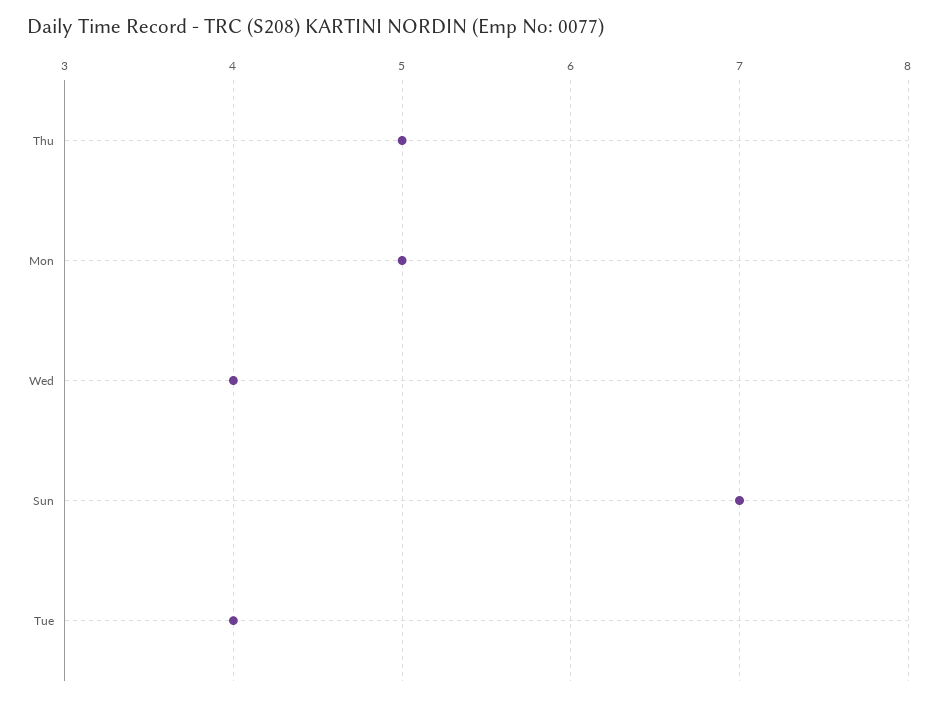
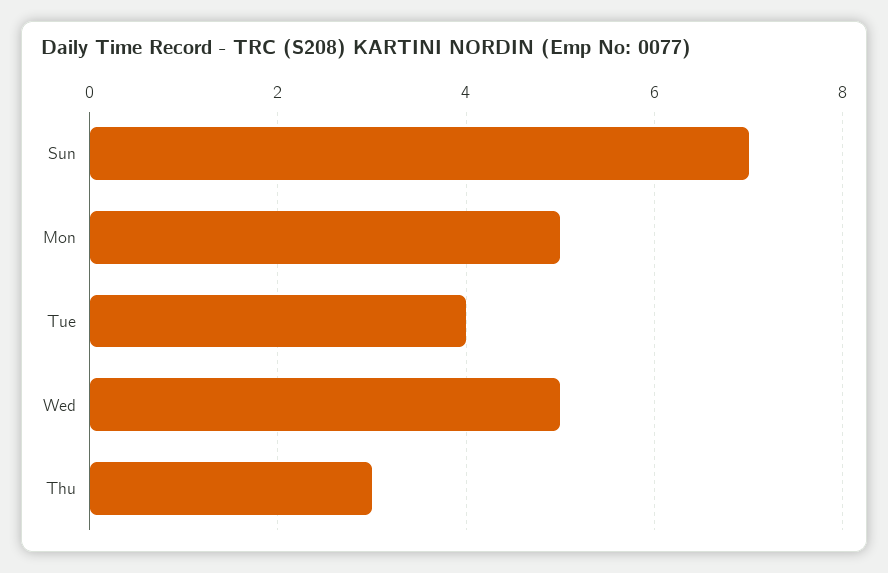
  {
-   "Thu": 5,
+   "Thu": 3,
    "Mon": 5,
-   "Wed": 4,
+   "Wed": 5,
    "Sun": 7,
    "Tue": 4
  }

